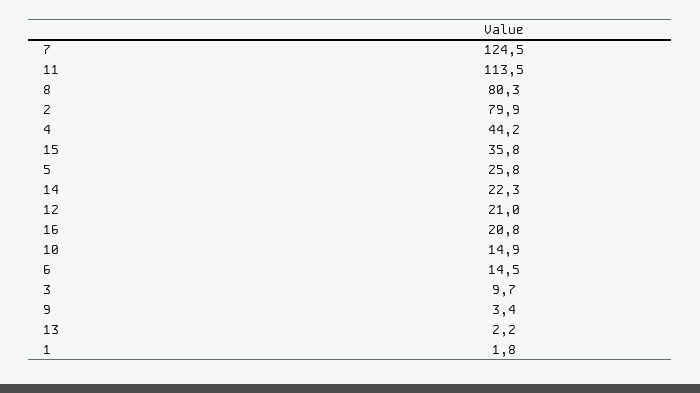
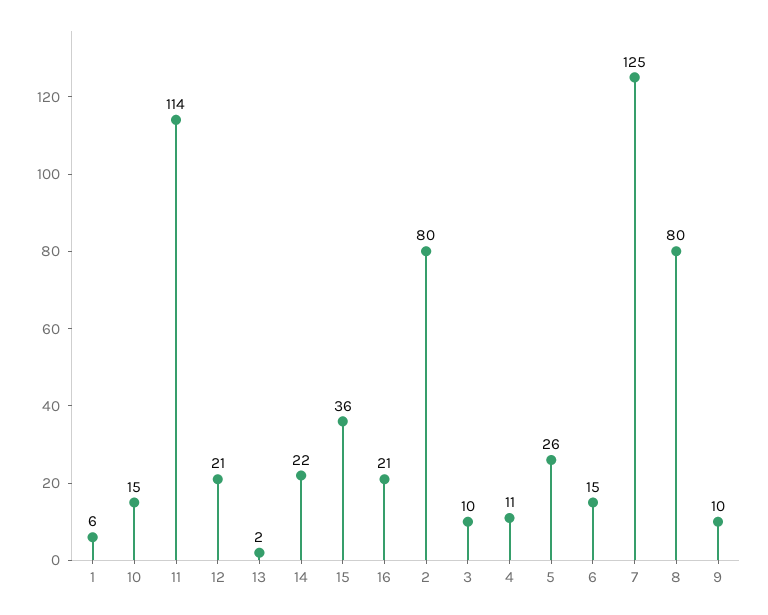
  {
    "7": 124.5,
    "11": 113.5,
    "8": 80.3,
    "2": 79.9,
-   "4": 44.2,
+   "4": 11,
    "15": 35.8,
    "5": 25.8,
    "14": 22.3,
    "12": 21,
    "16": 20.8,
    "10": 14.9,
    "6": 14.5,
    "3": 9.7,
-   "9": 3.4,
+   "9": 10,
    "13": 2.2,
-   "1": 1.8
+   "1": 6
  }

